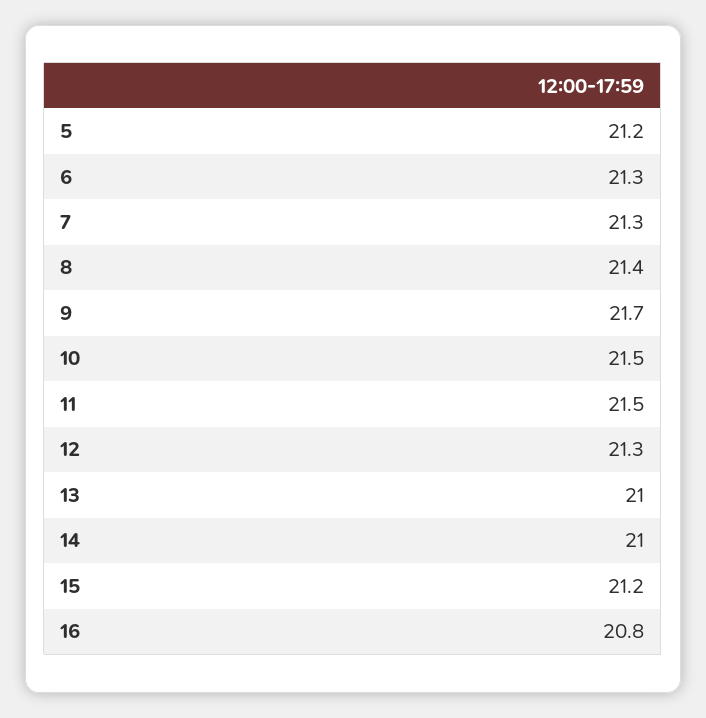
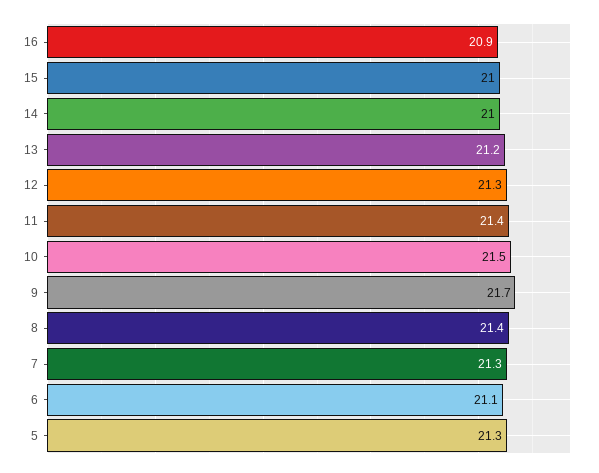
  {
-   "5": 21.2,
+   "5": 21.3,
-   "6": 21.3,
+   "6": 21.1,
    "7": 21.3,
    "8": 21.4,
    "9": 21.7,
    "10": 21.5,
-   "11": 21.5,
+   "11": 21.4,
    "12": 21.3,
-   "13": 21,
+   "13": 21.2,
    "14": 21,
-   "15": 21.2,
+   "15": 21,
-   "16": 20.8
+   "16": 20.9
  }

